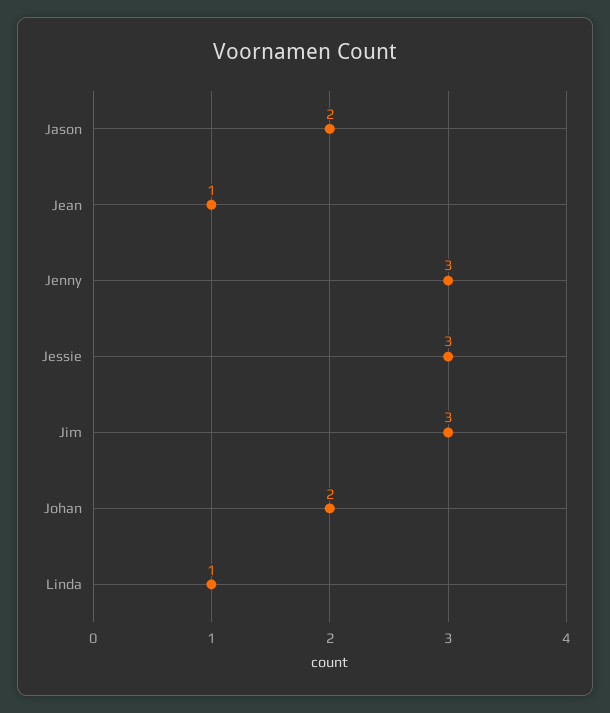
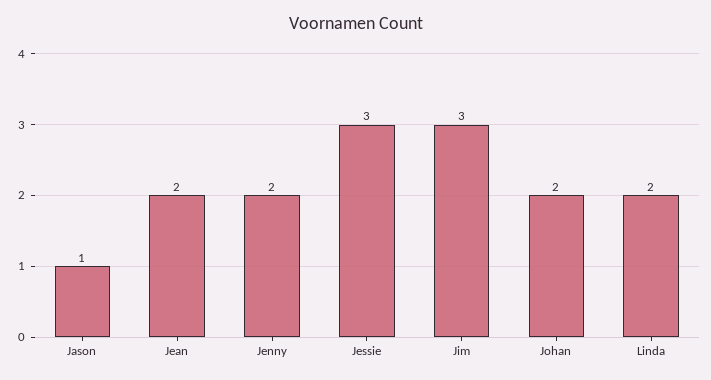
  {
-   "Jason": 2,
+   "Jason": 1,
-   "Jean": 1,
+   "Jean": 2,
-   "Jenny": 3,
+   "Jenny": 2,
    "Jessie": 3,
    "Jim": 3,
    "Johan": 2,
-   "Linda": 1
+   "Linda": 2
  }

